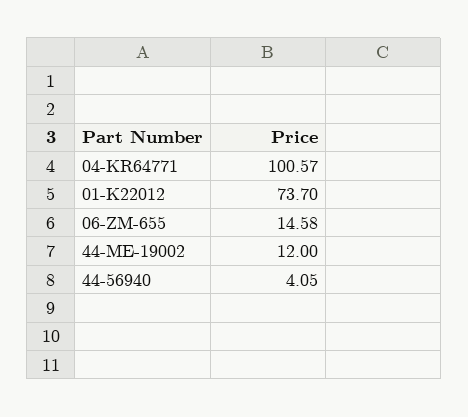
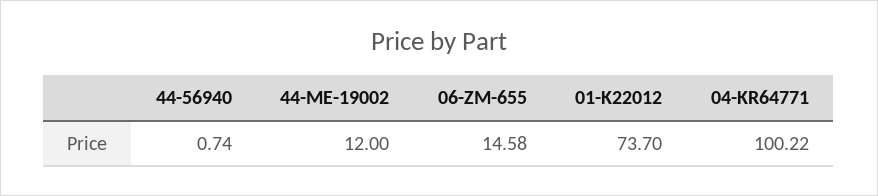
  {
-   "04-KR64771": 100.57,
+   "04-KR64771": 100.22,
    "01-K22012": 73.7,
    "06-ZM-655": 14.58,
    "44-ME-19002": 12,
-   "44-56940": 4.05
+   "44-56940": 0.74
  }

